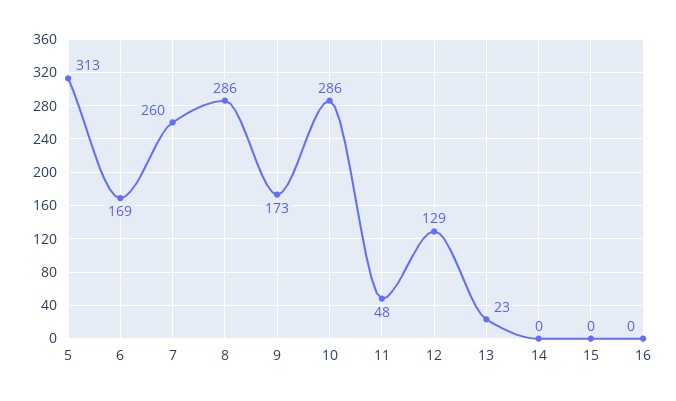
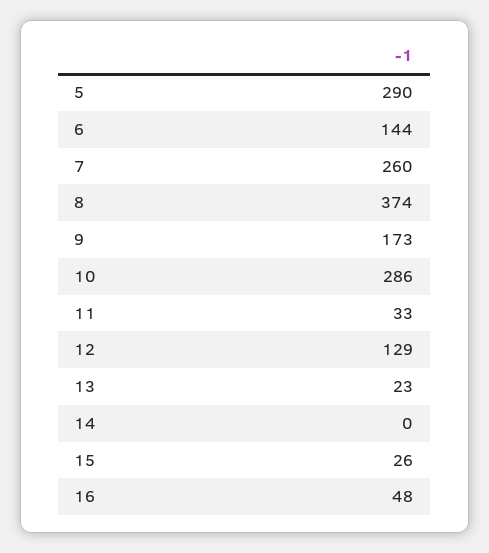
  {
-   "5": 313,
+   "5": 290,
-   "6": 169,
+   "6": 144,
    "7": 260,
-   "8": 286,
+   "8": 374,
    "9": 173,
    "10": 286,
-   "11": 48,
+   "11": 33,
    "12": 129,
    "13": 23,
    "14": 0,
-   "15": 0,
+   "15": 26,
-   "16": 0
+   "16": 48
  }

